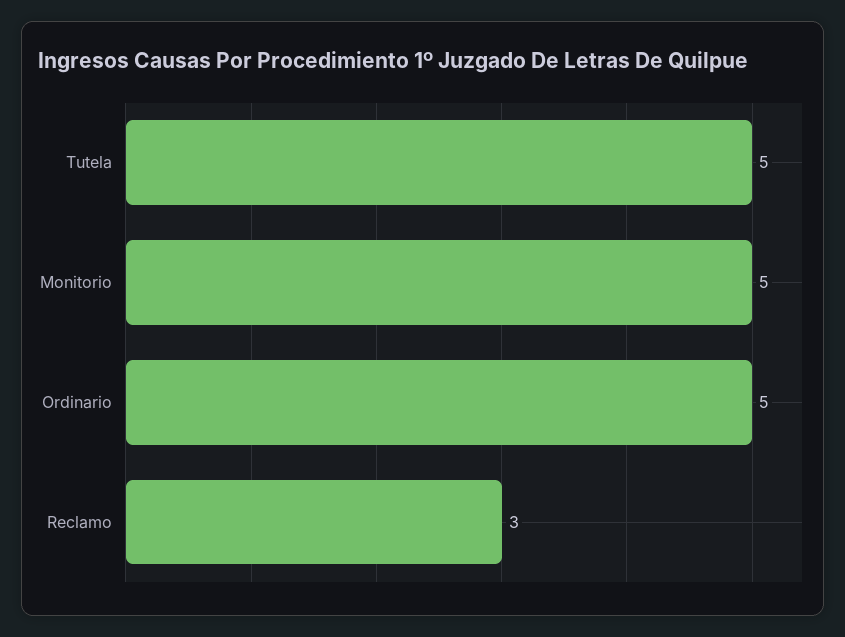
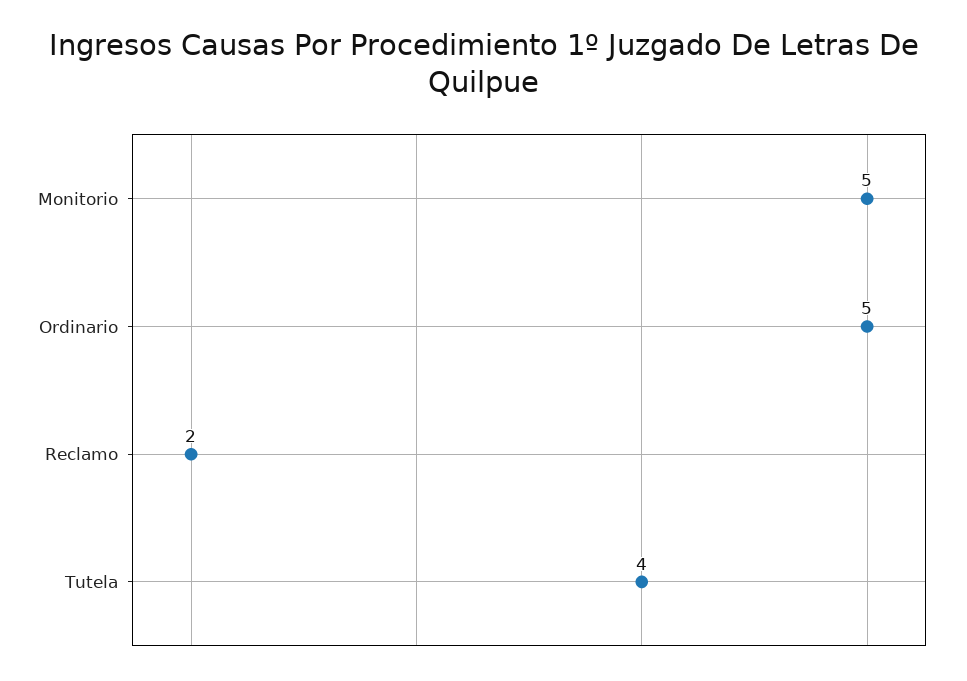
  {
-   "Tutela": 5,
+   "Tutela": 4,
    "Monitorio": 5,
    "Ordinario": 5,
-   "Reclamo": 3
+   "Reclamo": 2
  }

